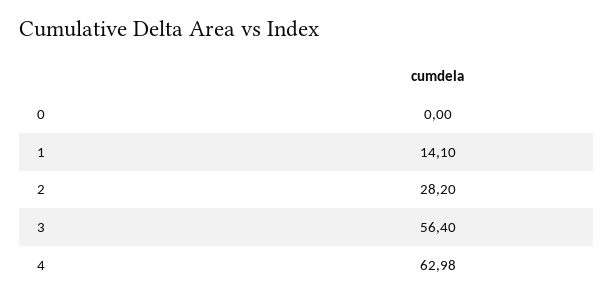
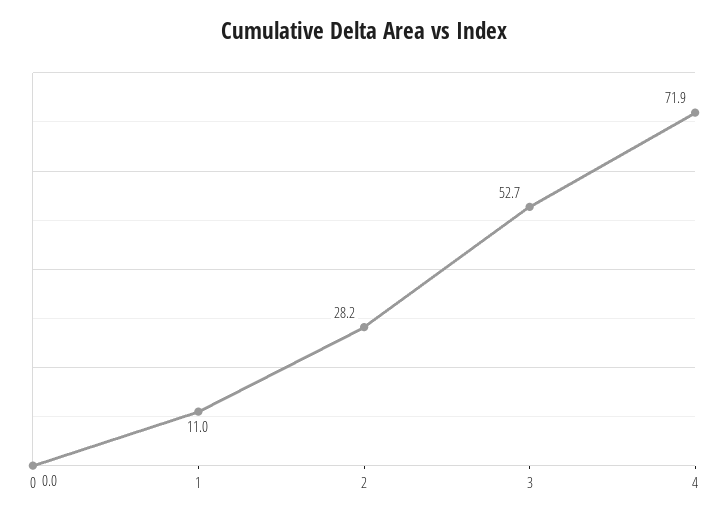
  {
    "0": 0,
-   "1": 14.1,
+   "1": 11,
    "2": 28.2,
-   "3": 56.4,
+   "3": 52.7,
-   "4": 62.98
+   "4": 71.9
  }

